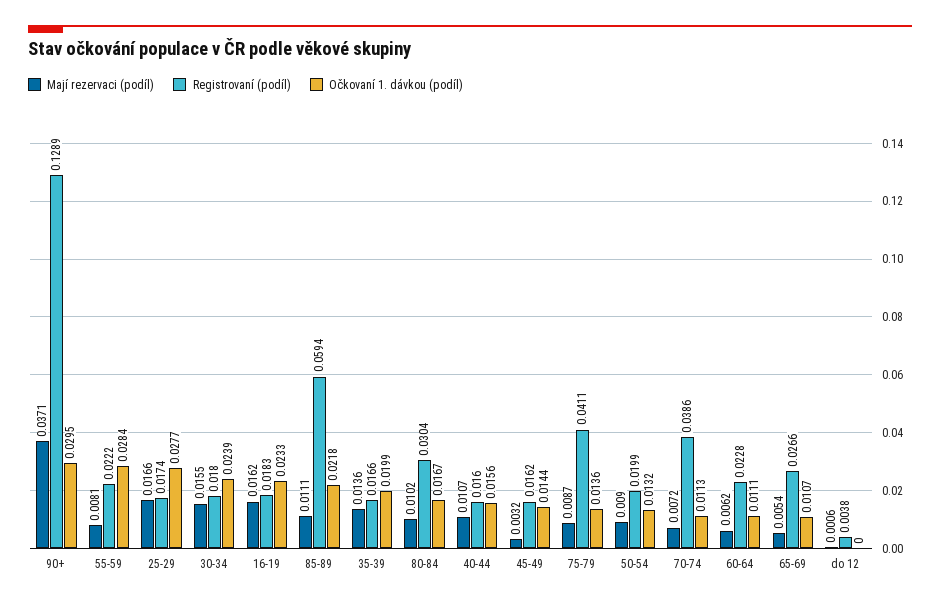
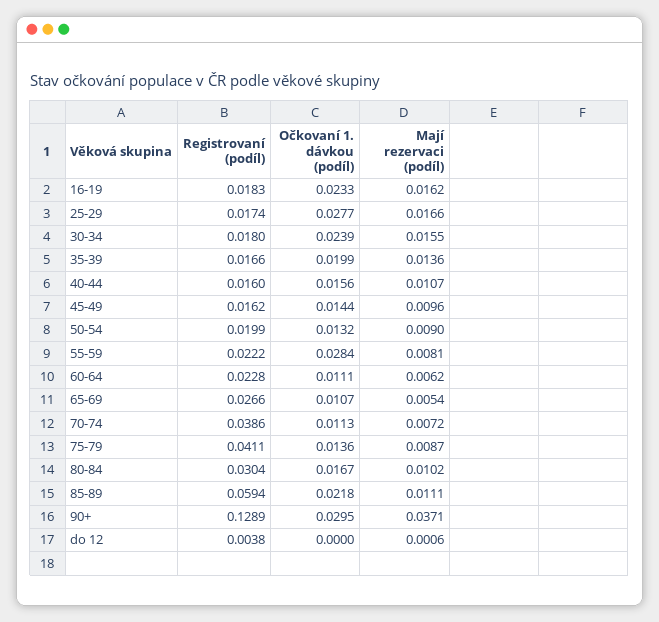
  {
    "Mají rezervaci (podíl)": {
      "90+": 0.0371,
      "55-59": 0.0081,
      "25-29": 0.0166,
      "30-34": 0.0155,
      "16-19": 0.0162,
      "85-89": 0.0111,
      "35-39": 0.0136,
      "80-84": 0.0102,
      "40-44": 0.0107,
-     "45-49": 0.0032,
+     "45-49": 0.0096,
      "75-79": 0.0087,
      "50-54": 0.009,
      "70-74": 0.0072,
      "60-64": 0.0062,
      "65-69": 0.0054,
      "do 12": 0.0006
    },
    "Registrovaní (podíl)": {
      "90+": 0.1289,
      "55-59": 0.0222,
      "25-29": 0.0174,
      "30-34": 0.018,
      "16-19": 0.0183,
      "85-89": 0.0594,
      "35-39": 0.0166,
      "80-84": 0.0304,
      "40-44": 0.016,
      "45-49": 0.0162,
      "75-79": 0.0411,
      "50-54": 0.0199,
      "70-74": 0.0386,
      "60-64": 0.0228,
      "65-69": 0.0266,
      "do 12": 0.0038
    },
    "Očkovaní 1. dávkou (podíl)": {
      "90+": 0.0295,
      "55-59": 0.0284,
      "25-29": 0.0277,
      "30-34": 0.0239,
      "16-19": 0.0233,
      "85-89": 0.0218,
      "35-39": 0.0199,
      "80-84": 0.0167,
      "40-44": 0.0156,
      "45-49": 0.0144,
      "75-79": 0.0136,
      "50-54": 0.0132,
      "70-74": 0.0113,
      "60-64": 0.0111,
      "65-69": 0.0107,
      "do 12": 0
    }
  }

